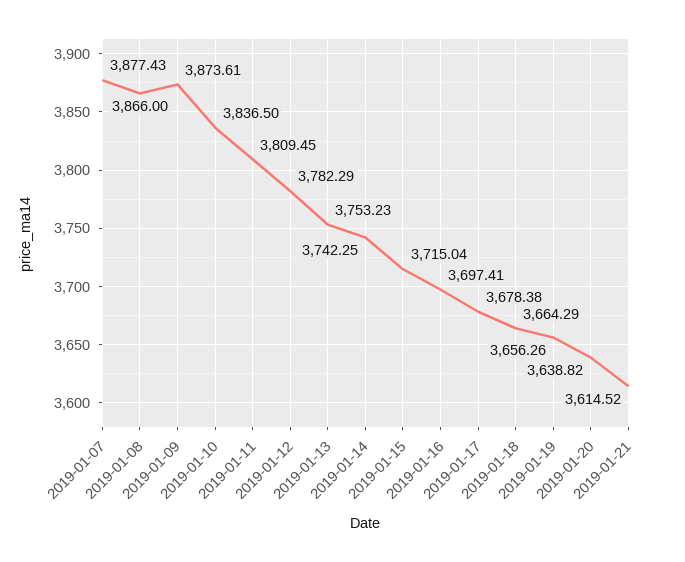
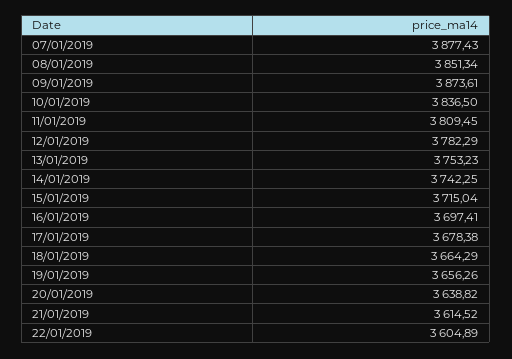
  {
    "2019-01-07": 3877.43,
-   "2019-01-08": 3866,
+   "2019-01-08": 3851.34,
    "2019-01-09": 3873.61,
    "2019-01-10": 3836.5,
    "2019-01-11": 3809.45,
    "2019-01-12": 3782.29,
    "2019-01-13": 3753.23,
    "2019-01-14": 3742.25,
    "2019-01-15": 3715.04,
    "2019-01-16": 3697.41,
    "2019-01-17": 3678.38,
    "2019-01-18": 3664.29,
    "2019-01-19": 3656.26,
    "2019-01-20": 3638.82,
-   "2019-01-21": 3614.52
+   "2019-01-21": 3614.52,
+   "22/01/2019": 3604.89
  }

